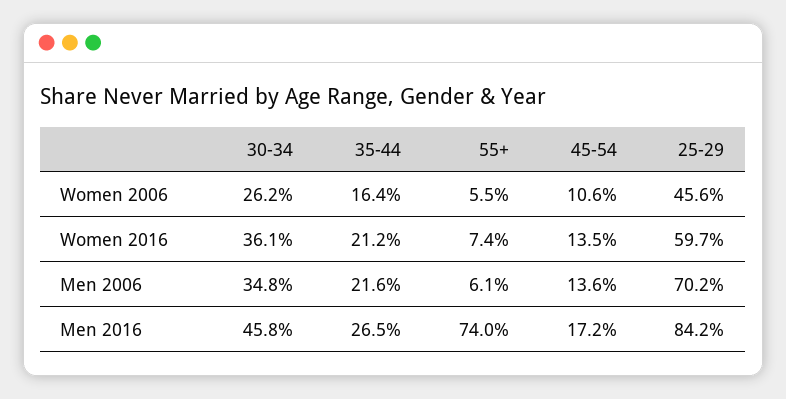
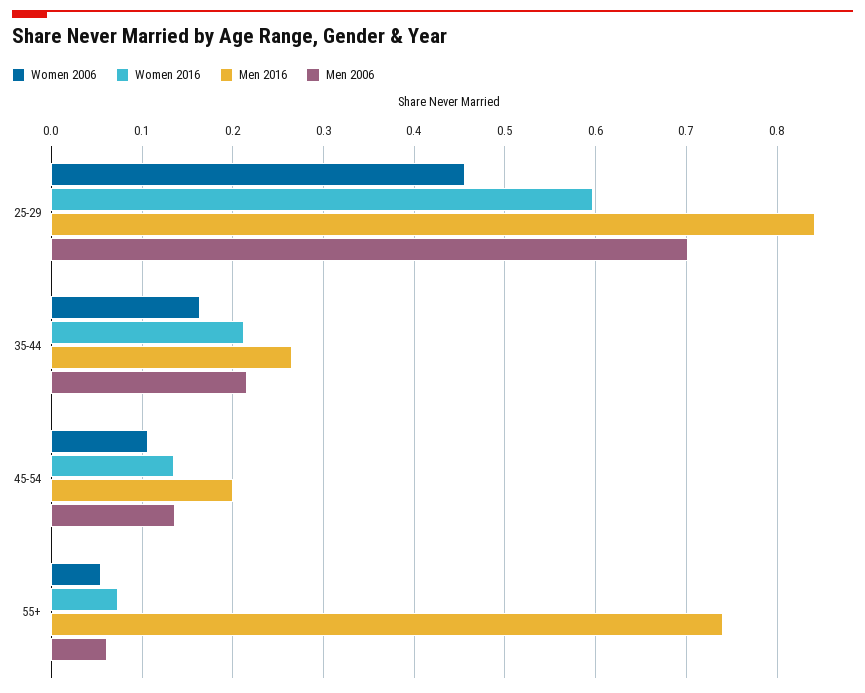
  {
    "Women 2006": {
-     "30-34": 0.262,
      "35-44": 0.164,
      "55+": 0.055,
      "45-54": 0.106,
      "25-29": 0.456
    },
    "Women 2016": {
-     "30-34": 0.361,
      "35-44": 0.212,
      "55+": 0.074,
      "45-54": 0.135,
      "25-29": 0.597
    },
    "Men 2006": {
-     "30-34": 0.348,
      "35-44": 0.216,
      "55+": 0.061,
      "45-54": 0.136,
      "25-29": 0.702
    },
    "Men 2016": {
-     "30-34": 0.458,
      "35-44": 0.265,
      "55+": 0.74,
-     "45-54": 0.172,
+     "45-54": 0.2,
      "25-29": 0.842
    }
  }

